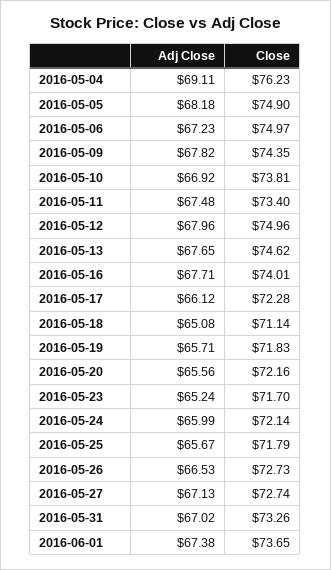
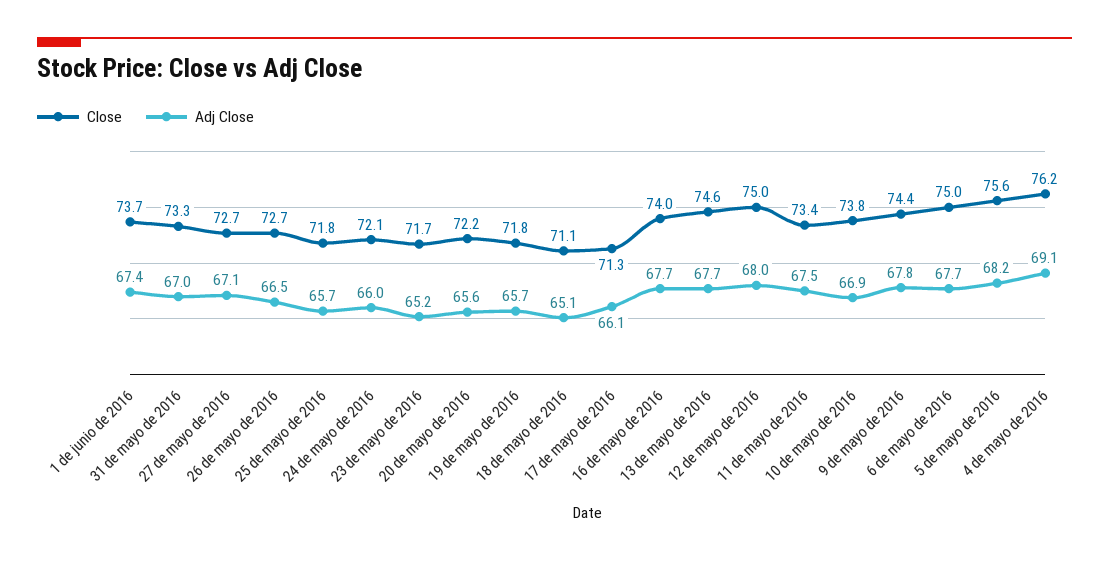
  {
    "Adj Close": {
      "2016-05-04": 69.11,
      "2016-05-05": 68.18,
-     "2016-05-06": 67.23,
+     "2016-05-06": 67.7,
      "2016-05-09": 67.82,
      "2016-05-10": 66.92,
      "2016-05-11": 67.48,
      "2016-05-12": 67.96,
      "2016-05-13": 67.65,
      "2016-05-16": 67.71,
      "2016-05-17": 66.12,
      "2016-05-18": 65.08,
      "2016-05-19": 65.71,
      "2016-05-20": 65.56,
      "2016-05-23": 65.24,
      "2016-05-24": 65.99,
      "2016-05-25": 65.67,
      "2016-05-26": 66.53,
      "2016-05-27": 67.13,
      "2016-05-31": 67.02,
      "2016-06-01": 67.38
    },
    "Close": {
      "2016-05-04": 76.23,
-     "2016-05-05": 74.9,
+     "2016-05-05": 75.6,
      "2016-05-06": 74.97,
      "2016-05-09": 74.35,
      "2016-05-10": 73.81,
      "2016-05-11": 73.4,
      "2016-05-12": 74.96,
      "2016-05-13": 74.62,
      "2016-05-16": 74.01,
-     "2016-05-17": 72.28,
+     "2016-05-17": 71.3,
      "2016-05-18": 71.14,
      "2016-05-19": 71.83,
      "2016-05-20": 72.16,
      "2016-05-23": 71.7,
      "2016-05-24": 72.14,
      "2016-05-25": 71.79,
      "2016-05-26": 72.73,
      "2016-05-27": 72.74,
      "2016-05-31": 73.26,
      "2016-06-01": 73.65
    }
  }

